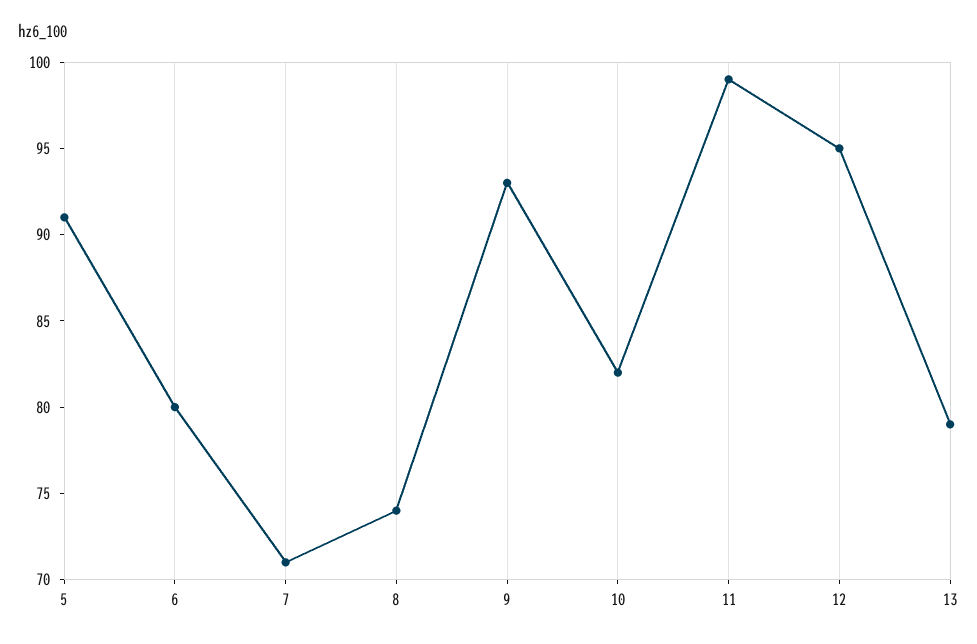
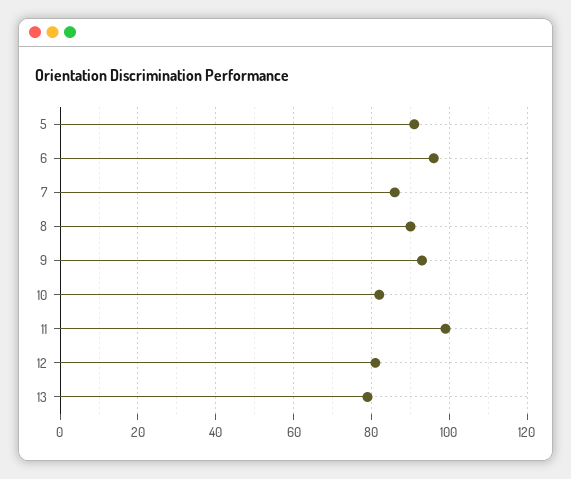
  {
    "5": 91,
-   "6": 80,
+   "6": 95,
-   "7": 71,
+   "7": 85,
-   "8": 74,
+   "8": 90,
    "9": 93,
    "10": 82,
    "11": 99,
-   "12": 95,
+   "12": 80,
    "13": 79
  }

